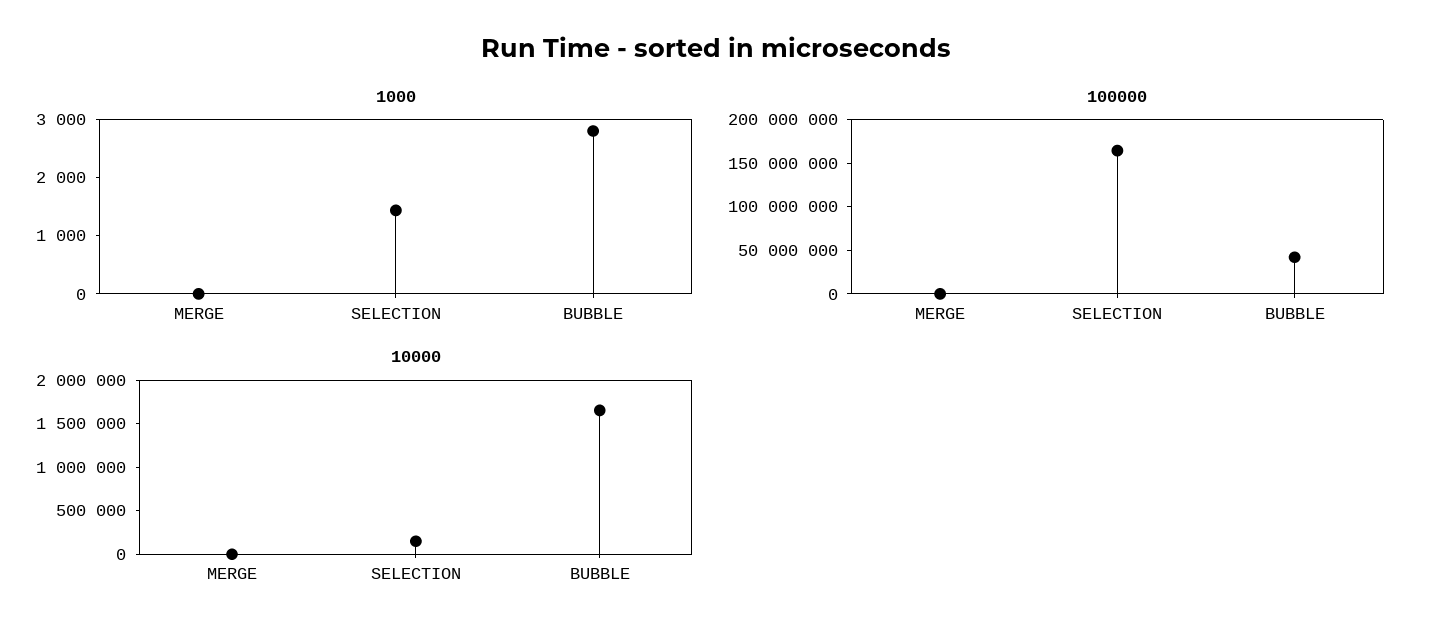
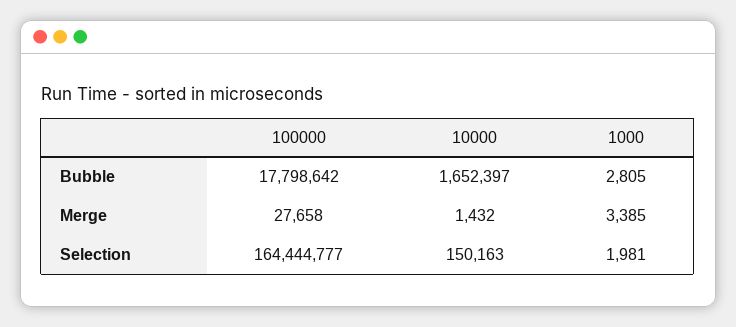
  {
    "1000": {
-     "MERGE": 0,
+     "MERGE": 3385,
-     "SELECTION": 1400,
+     "SELECTION": 1981,
      "BUBBLE": 2805
    },
    "100000": {
      "MERGE": 27658,
      "SELECTION": 164444777,
-     "BUBBLE": 40000000
+     "BUBBLE": 17798642
    },
    "10000": {
      "MERGE": 1432,
      "SELECTION": 150163,
      "BUBBLE": 1652397
    }
  }

